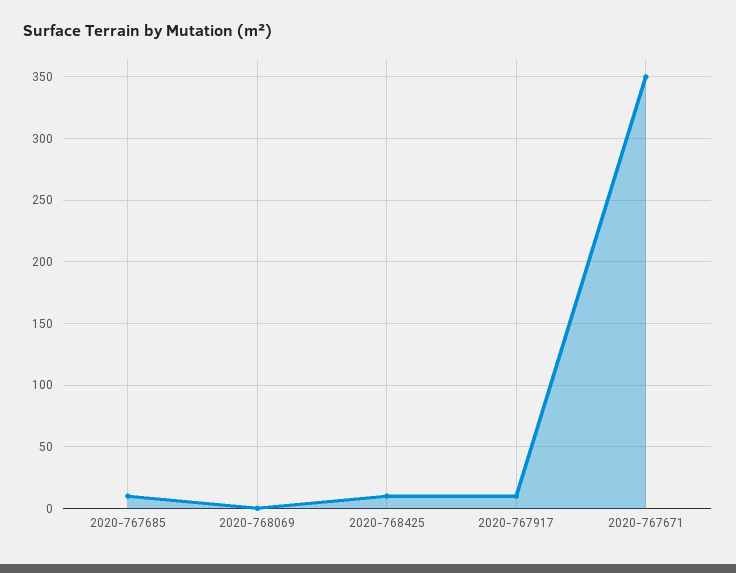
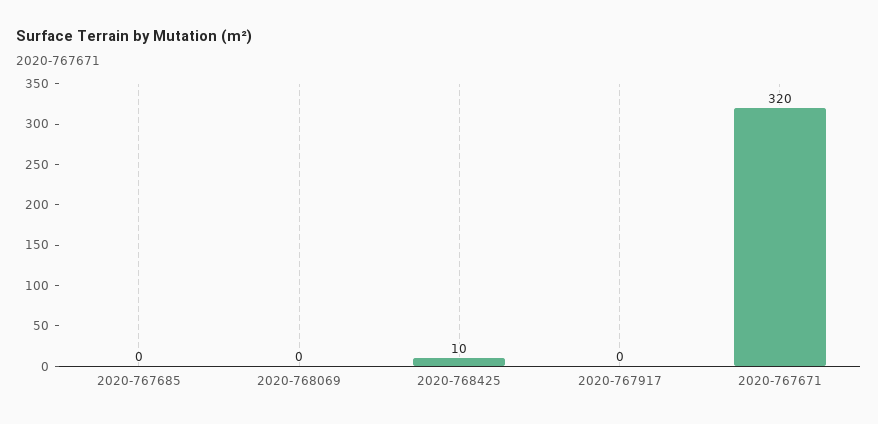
  {
-   "2020-767685": 10,
+   "2020-767685": 0,
    "2020-768069": 0,
    "2020-768425": 10,
-   "2020-767917": 10,
+   "2020-767917": 0,
-   "2020-767671": 350
+   "2020-767671": 320
  }

